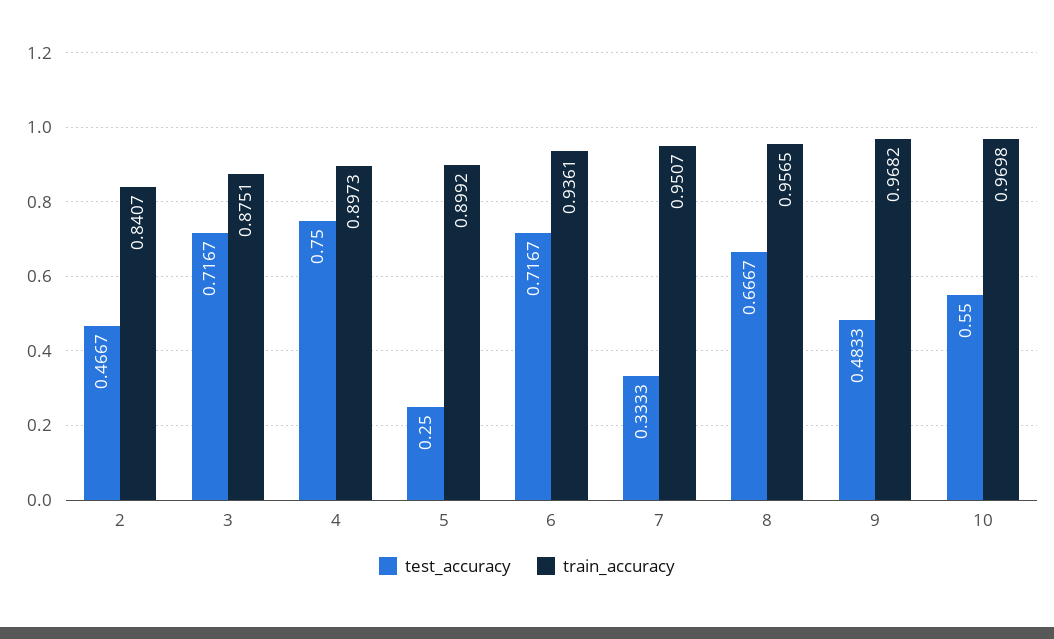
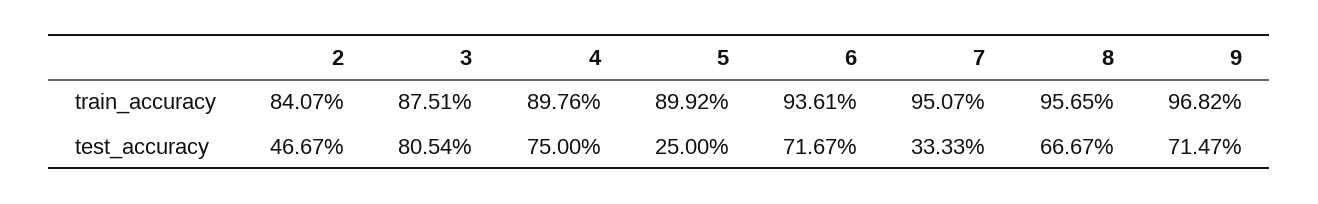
  {
    "test_accuracy": {
      "2": 0.4667,
-     "3": 0.7167,
+     "3": 0.8054,
      "4": 0.75,
      "5": 0.25,
      "6": 0.7167,
      "7": 0.3333,
      "8": 0.6667,
-     "9": 0.4833,
+     "9": 0.7147
-     "10": 0.55
    },
    "train_accuracy": {
      "2": 0.8407,
      "3": 0.8751,
-     "4": 0.8973,
+     "4": 0.8976,
      "5": 0.8992,
      "6": 0.9361,
      "7": 0.9507,
      "8": 0.9565,
-     "9": 0.9682,
+     "9": 0.9682
-     "10": 0.9698
    }
  }

